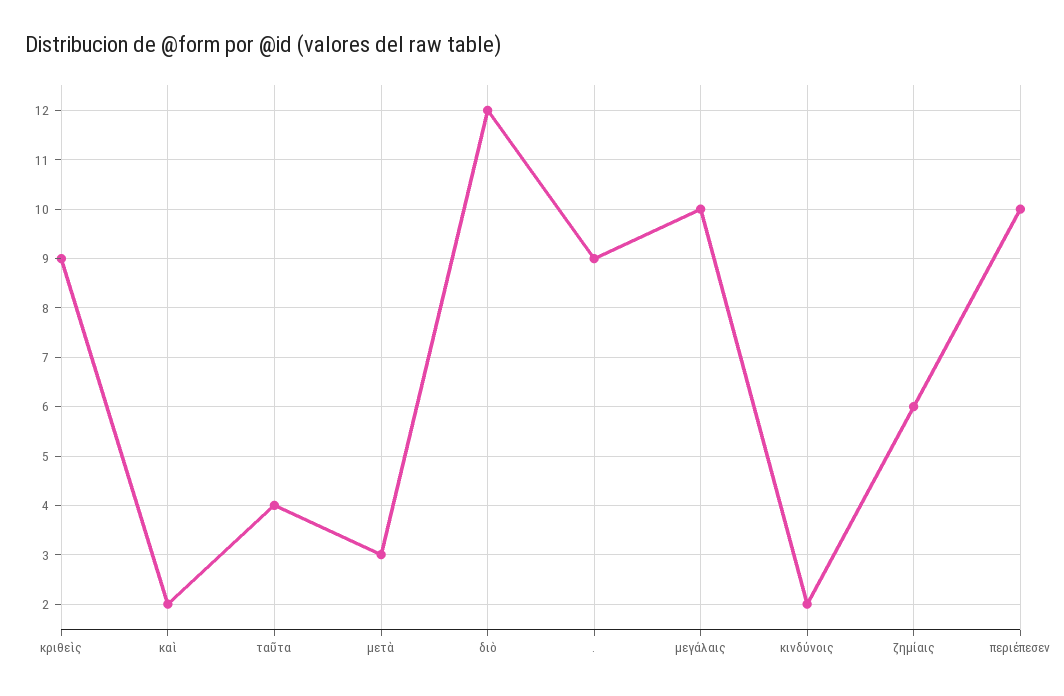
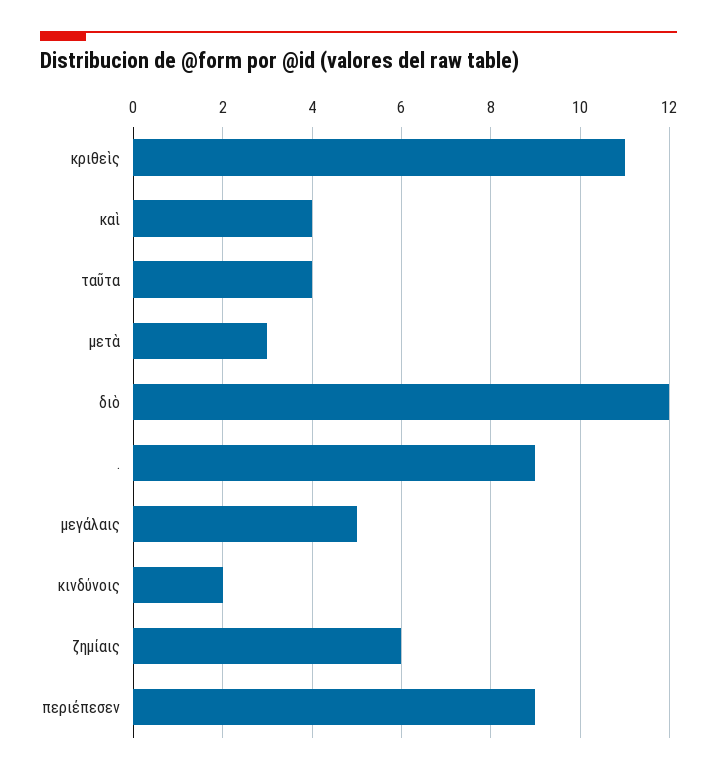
  {
-   "κριθεὶς": 9,
+   "κριθεὶς": 11,
-   "καὶ": 2,
+   "καὶ": 4,
    "ταῦτα": 4,
    "μετὰ": 3,
    "διὸ": 12,
    ".": 9,
-   "μεγάλαις": 10,
+   "μεγάλαις": 5,
    "κινδύνοις": 2,
    "ζημίαις": 6,
-   "περιέπεσεν": 10
+   "περιέπεσεν": 9
  }

